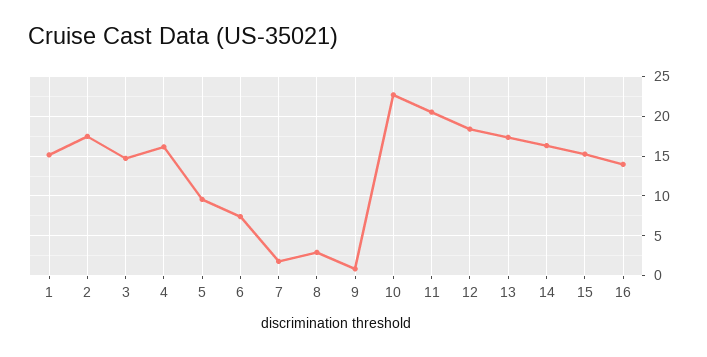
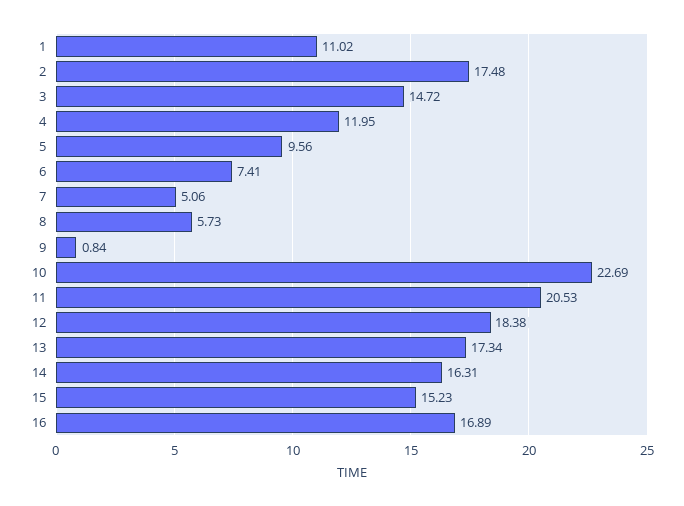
  {
-   "1": 15,
+   "1": 11.02,
    "2": 17.48,
    "3": 14.72,
-   "4": 16,
+   "4": 11.95,
    "5": 9.56,
    "6": 7.41,
-   "7": 2,
+   "7": 5.06,
-   "8": 3,
+   "8": 5.73,
    "9": 0.84,
    "10": 22.69,
    "11": 20.53,
    "12": 18.38,
    "13": 17.34,
    "14": 16.31,
    "15": 15.23,
-   "16": 14
+   "16": 16.89
  }

